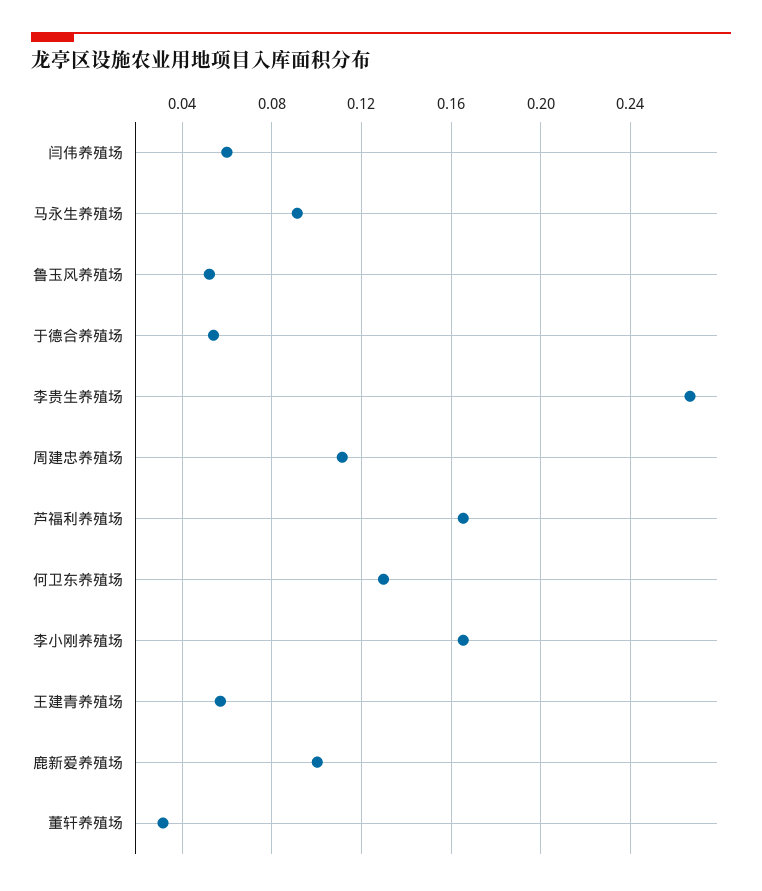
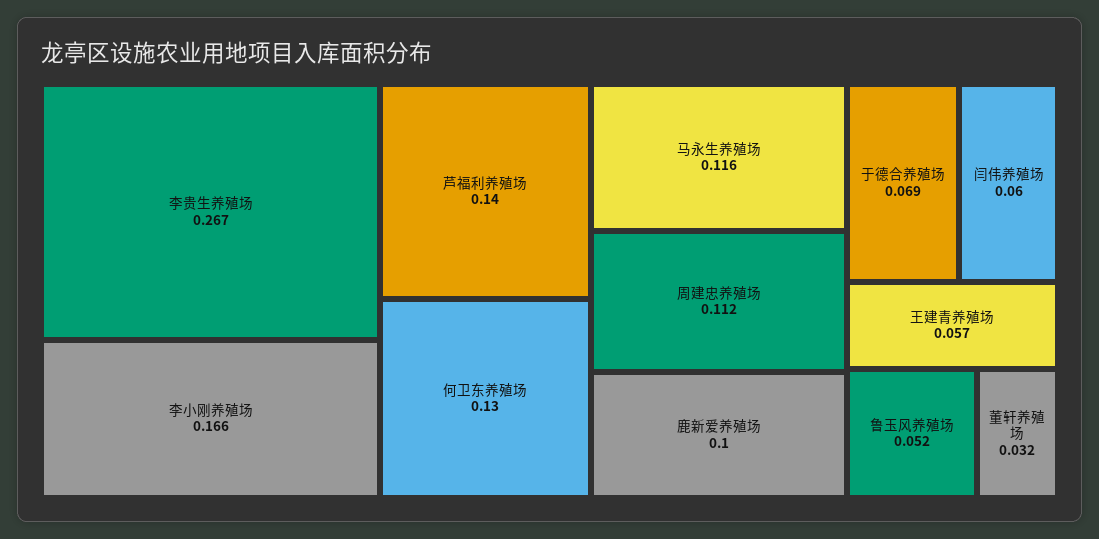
  {
    "闫伟养殖场": 0.06,
-   "马永生养殖场": 0.09,
+   "马永生养殖场": 0.116,
    "鲁玉风养殖场": 0.052,
-   "于德合养殖场": 0.055,
+   "于德合养殖场": 0.069,
    "李贵生养殖场": 0.267,
    "周建忠养殖场": 0.112,
-   "芦福利养殖场": 0.165,
+   "芦福利养殖场": 0.14,
    "何卫东养殖场": 0.13,
    "李小刚养殖场": 0.166,
    "王建青养殖场": 0.057,
    "鹿新爱养殖场": 0.1,
    "董轩养殖场": 0.032
  }

